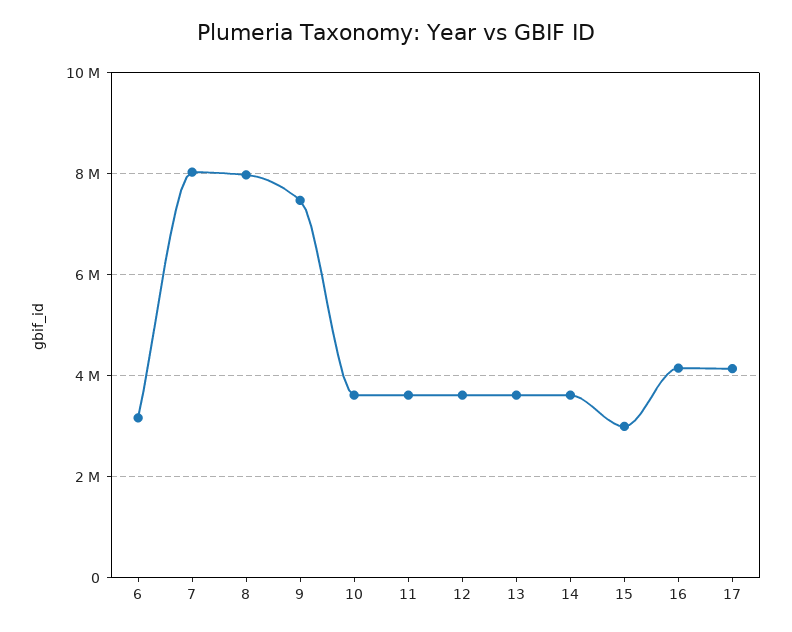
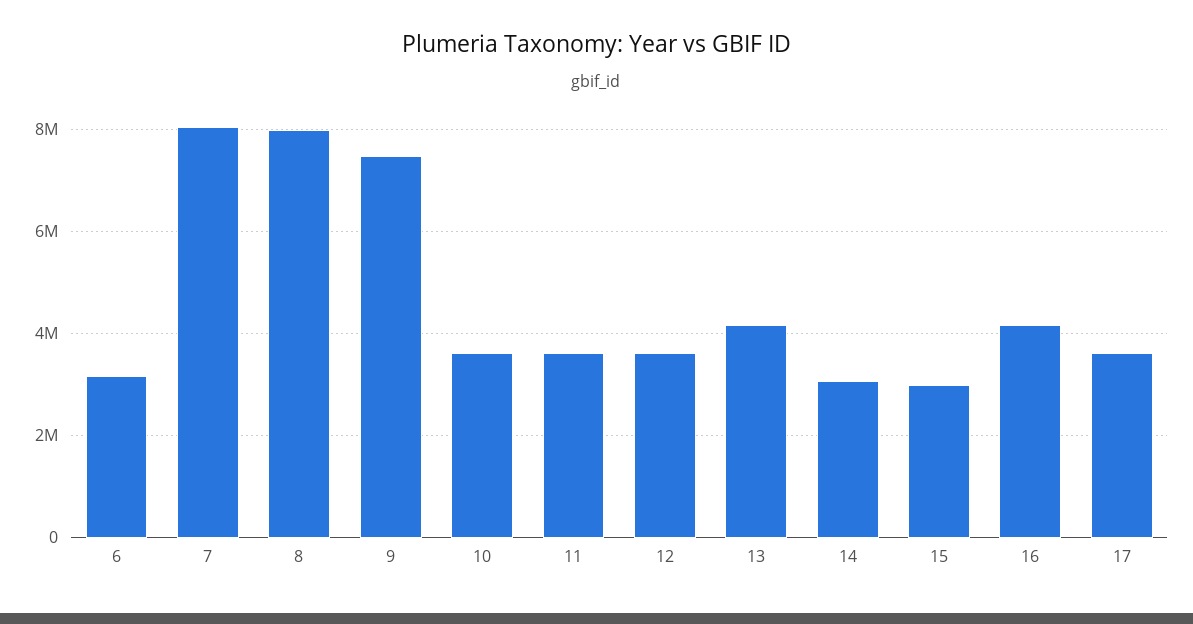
  {
    "6": 3200000,
    "7": 8000000,
    "8": 8000000,
    "9": 7400000,
    "10": 3600000,
    "11": 3600000,
    "12": 3600000,
-   "13": 3600000,
+   "13": 4200000,
-   "14": 3600000,
+   "14": 3000000,
    "15": 3000000,
    "16": 4200000,
-   "17": 4200000
+   "17": 3600000
  }

